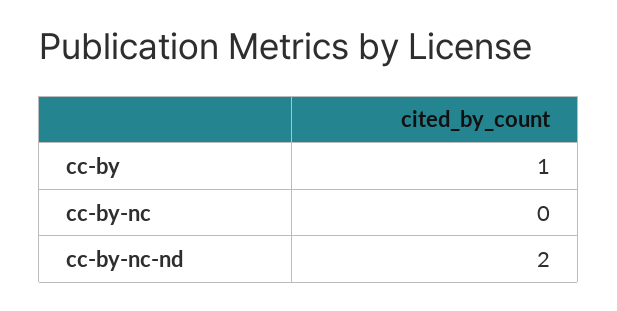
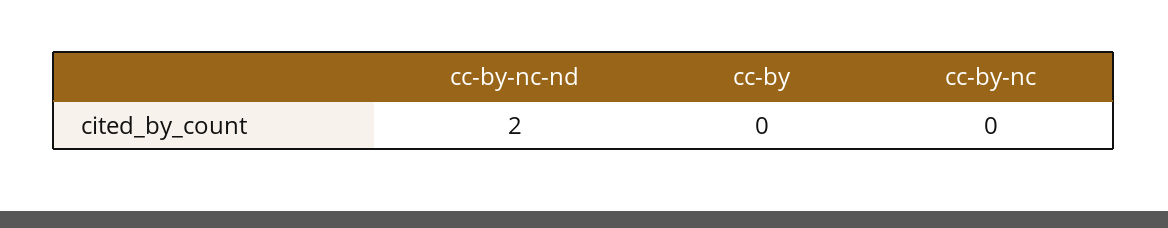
  {
-   "cc-by": 1,
+   "cc-by": 0,
    "cc-by-nc": 0,
    "cc-by-nc-nd": 2
  }

